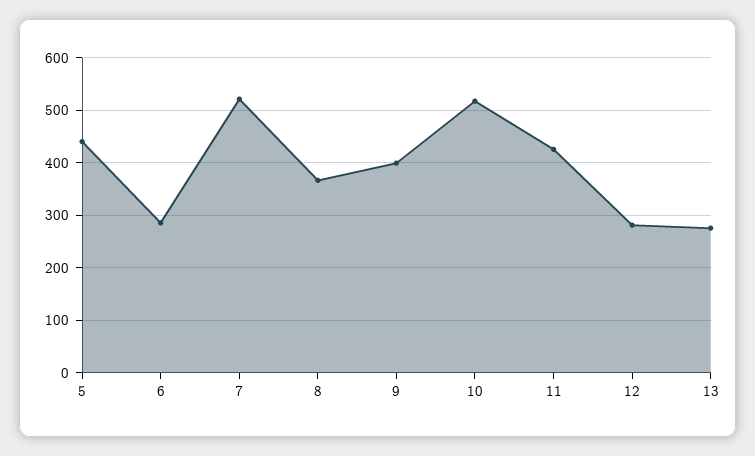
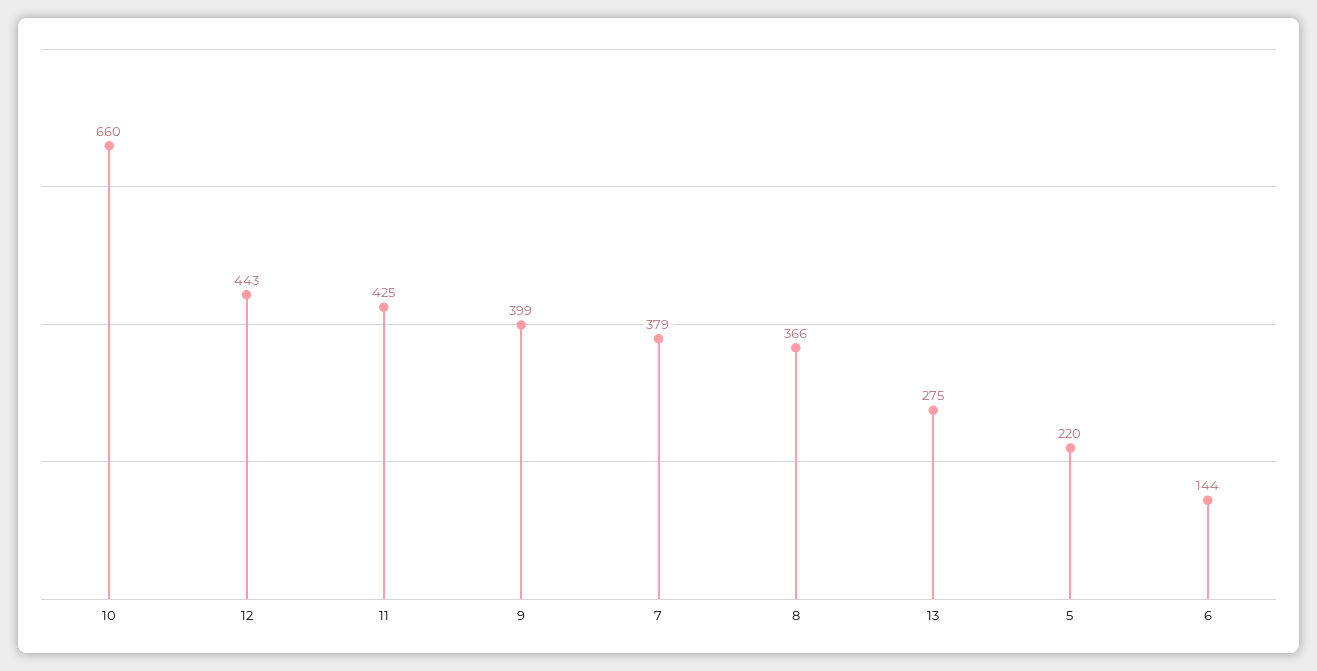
  {
-   "5": 440,
+   "5": 220,
-   "6": 280,
+   "6": 144,
-   "7": 520,
+   "7": 379,
    "8": 366,
    "9": 399,
-   "10": 520,
+   "10": 660,
    "11": 425,
-   "12": 280,
+   "12": 443,
    "13": 275
  }

